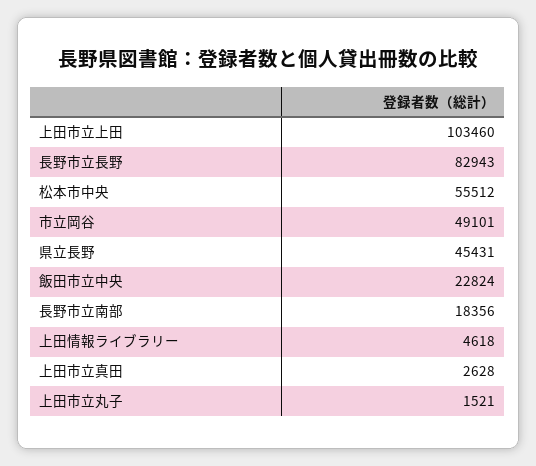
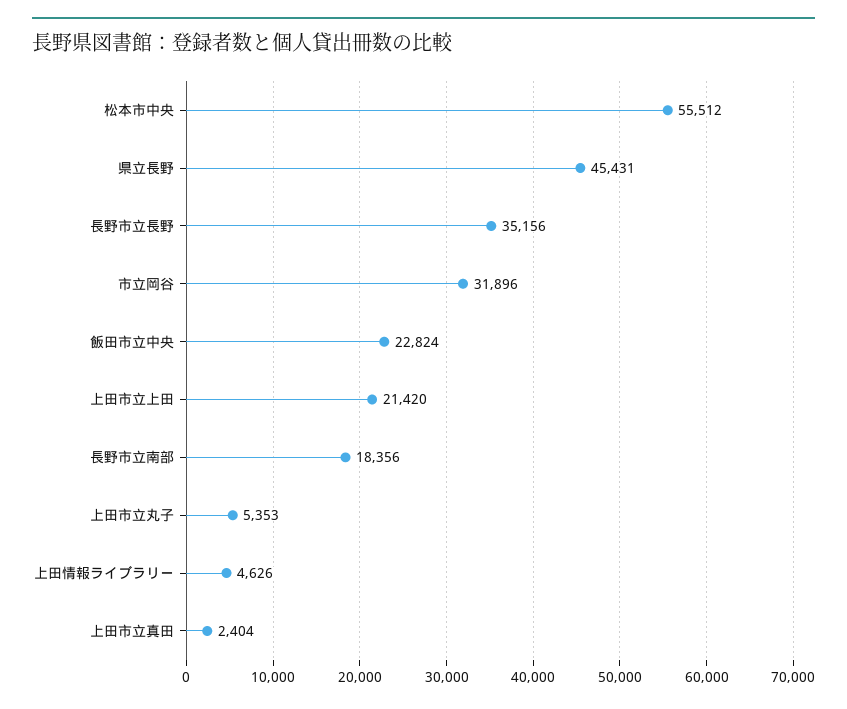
  {
-   "上田市立上田": 103460,
+   "上田市立上田": 21420,
-   "長野市立長野": 82943,
+   "長野市立長野": 35156,
    "松本市中央": 55512,
-   "市立岡谷": 49101,
+   "市立岡谷": 31896,
    "県立長野": 45431,
    "飯田市立中央": 22824,
    "長野市立南部": 18356,
-   "上田情報ライブラリー": 4618,
+   "上田情報ライブラリー": 4626,
-   "上田市立真田": 2628,
+   "上田市立真田": 2404,
-   "上田市立丸子": 1521
+   "上田市立丸子": 5353
  }

